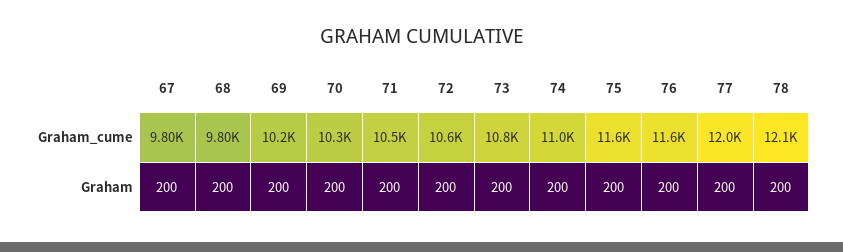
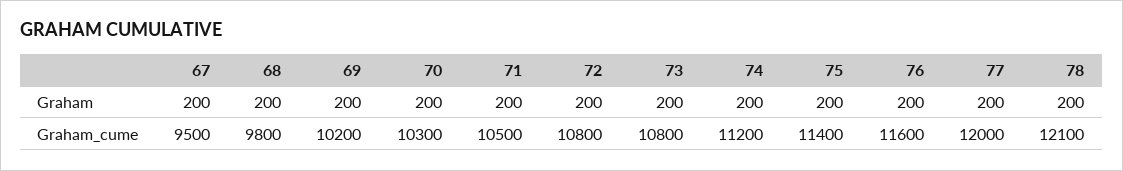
  {
    "67": {
-     "Graham_cume": 9800,
+     "Graham_cume": 9500,
      "Graham": 200
    },
    "68": {
      "Graham_cume": 9800,
      "Graham": 200
    },
    "69": {
      "Graham_cume": 10200,
      "Graham": 200
    },
    "70": {
      "Graham_cume": 10300,
      "Graham": 200
    },
    "71": {
      "Graham_cume": 10500,
      "Graham": 200
    },
    "72": {
-     "Graham_cume": 10600,
+     "Graham_cume": 10800,
      "Graham": 200
    },
    "73": {
      "Graham_cume": 10800,
      "Graham": 200
    },
    "74": {
-     "Graham_cume": 11000,
+     "Graham_cume": 11200,
      "Graham": 200
    },
    "75": {
-     "Graham_cume": 11600,
+     "Graham_cume": 11400,
      "Graham": 200
    },
    "76": {
      "Graham_cume": 11600,
      "Graham": 200
    },
    "77": {
      "Graham_cume": 12000,
      "Graham": 200
    },
    "78": {
      "Graham_cume": 12100,
      "Graham": 200
    }
  }

